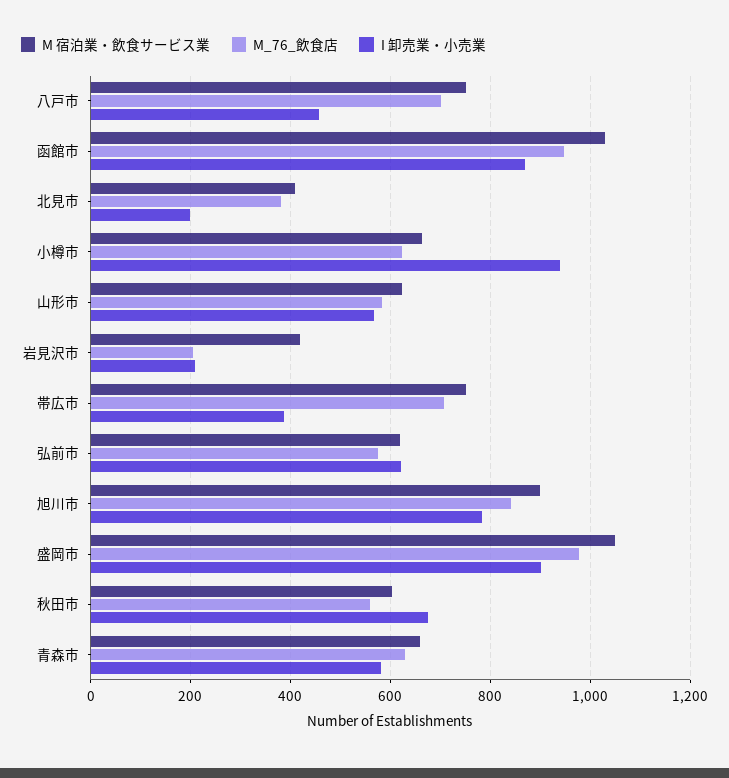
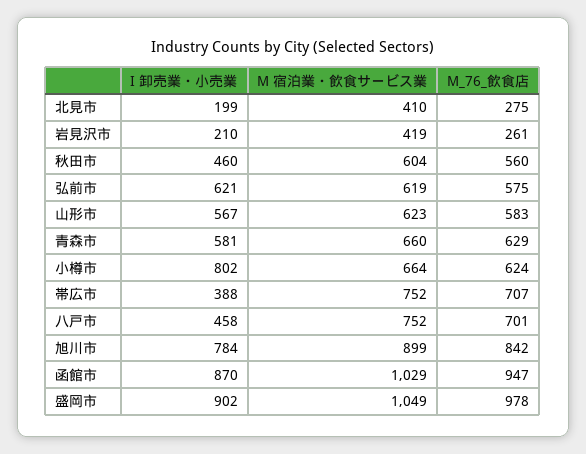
  {
    "M 宿泊業・飲食サービス業": {
      "八戸市": 752,
      "函館市": 1029,
      "北見市": 410,
      "小樽市": 664,
      "山形市": 623,
      "岩見沢市": 419,
      "帯広市": 752,
      "弘前市": 619,
      "旭川市": 899,
      "盛岡市": 1049,
      "秋田市": 604,
      "青森市": 660
    },
    "M_76_飲食店": {
      "八戸市": 701,
      "函館市": 947,
-     "北見市": 380,
+     "北見市": 275,
      "小樽市": 624,
      "山形市": 583,
-     "岩見沢市": 200,
+     "岩見沢市": 261,
      "帯広市": 707,
      "弘前市": 575,
      "旭川市": 842,
      "盛岡市": 978,
      "秋田市": 560,
      "青森市": 629
    },
    "I 卸売業・小売業": {
      "八戸市": 458,
      "函館市": 870,
      "北見市": 199,
-     "小樽市": 940,
+     "小樽市": 802,
      "山形市": 567,
      "岩見沢市": 210,
      "帯広市": 388,
      "弘前市": 621,
      "旭川市": 784,
      "盛岡市": 902,
-     "秋田市": 680,
+     "秋田市": 460,
      "青森市": 581
    }
  }

